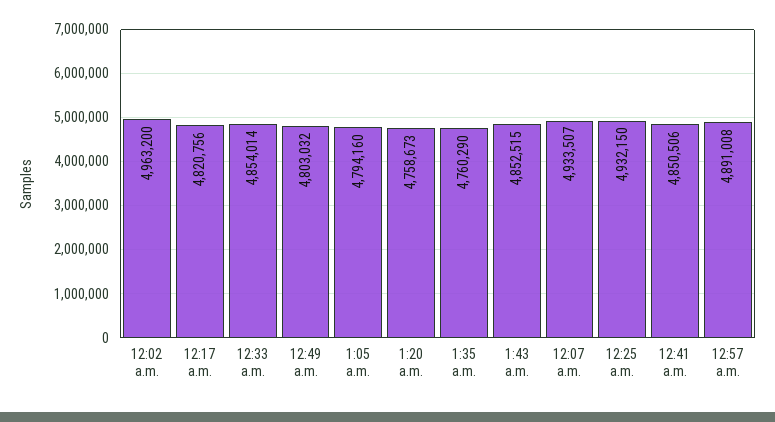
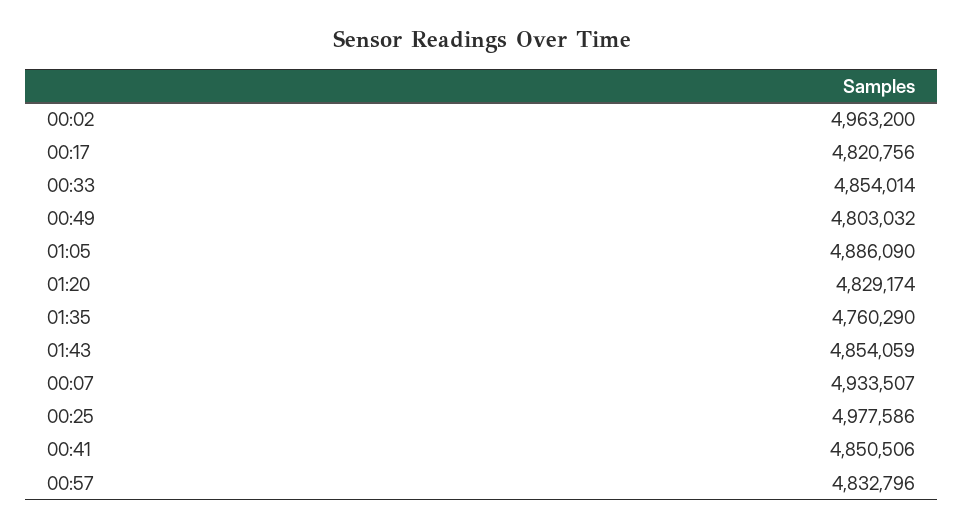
  {
    "12:02 a.m.": 4963200,
    "12:17 a.m.": 4820756,
    "12:33 a.m.": 4854014,
    "12:49 a.m.": 4803032,
-   "1:05 a.m.": 4794160,
+   "1:05 a.m.": 4886090,
-   "1:20 a.m.": 4758673,
+   "1:20 a.m.": 4829174,
    "1:35 a.m.": 4760290,
-   "1:43 a.m.": 4852515,
+   "1:43 a.m.": 4854059,
    "12:07 a.m.": 4933507,
-   "12:25 a.m.": 4932150,
+   "12:25 a.m.": 4977586,
    "12:41 a.m.": 4850506,
-   "12:57 a.m.": 4891008
+   "12:57 a.m.": 4832796
  }

